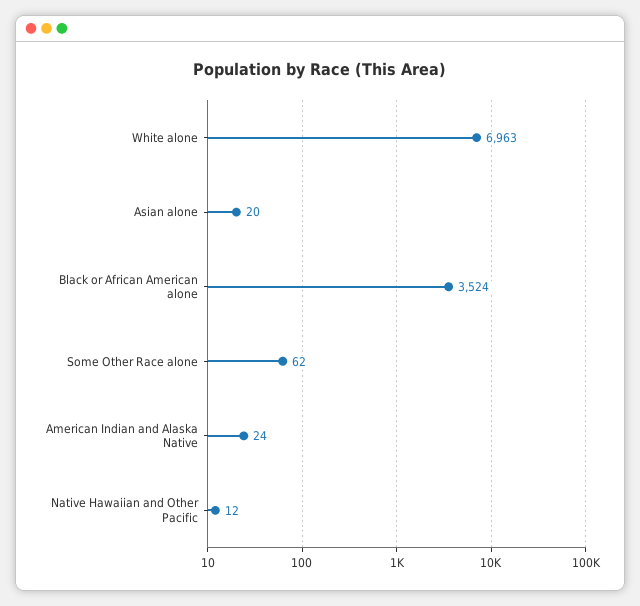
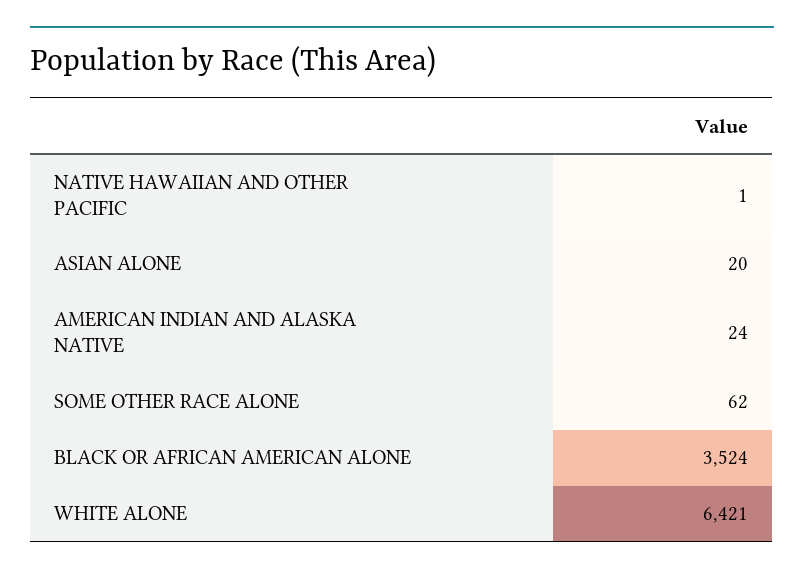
  {
-   "White alone": 6963,
+   "White alone": 6421,
    "Asian alone": 20,
    "Black or African American alone": 3524,
    "Some Other Race alone": 62,
    "American Indian and Alaska Native": 24,
-   "Native Hawaiian and Other Pacific": 12
+   "Native Hawaiian and Other Pacific": 1
  }

